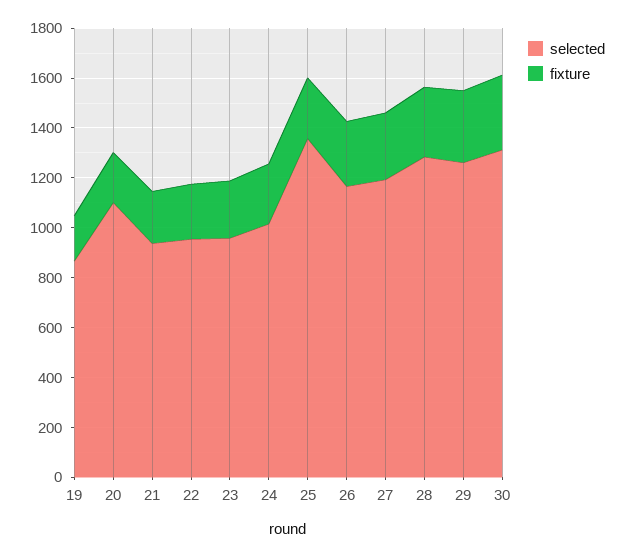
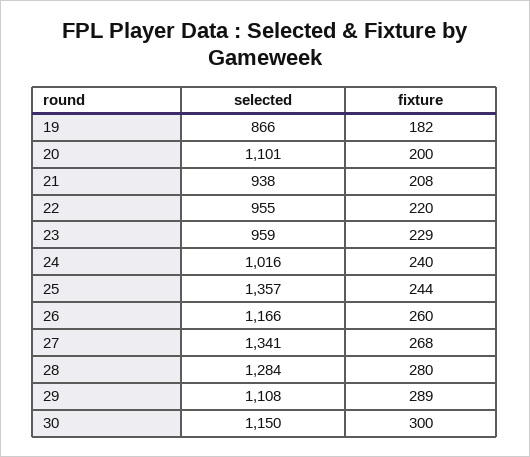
  {
    "selected": {
      "19": 866,
      "20": 1101,
      "21": 938,
      "22": 955,
      "23": 959,
      "24": 1016,
      "25": 1357,
      "26": 1166,
-     "27": 1200,
+     "27": 1341,
      "28": 1284,
-     "29": 1250,
+     "29": 1108,
-     "30": 1300
+     "30": 1150
    },
    "fixture": {
      "19": 182,
      "20": 200,
      "21": 208,
      "22": 220,
      "23": 229,
      "24": 240,
      "25": 244,
      "26": 260,
      "27": 268,
      "28": 280,
      "29": 289,
      "30": 300
    }
  }

